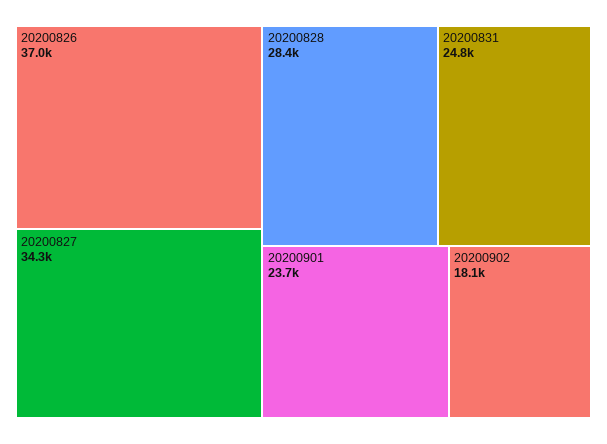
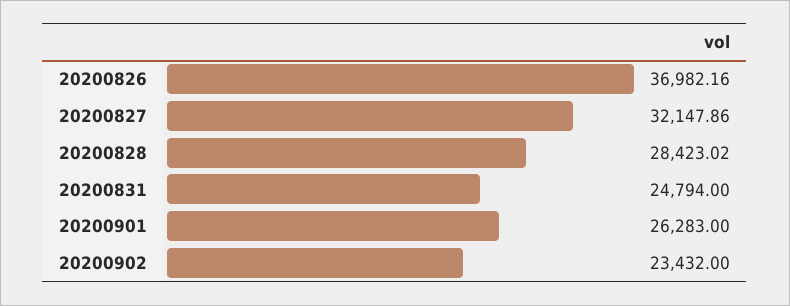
  {
    "20200826": 36982.16,
-   "20200827": 34300,
+   "20200827": 32147.86,
    "20200828": 28423.02,
    "20200831": 24794,
-   "20200901": 23700,
+   "20200901": 26283,
-   "20200902": 18100
+   "20200902": 23432
  }

